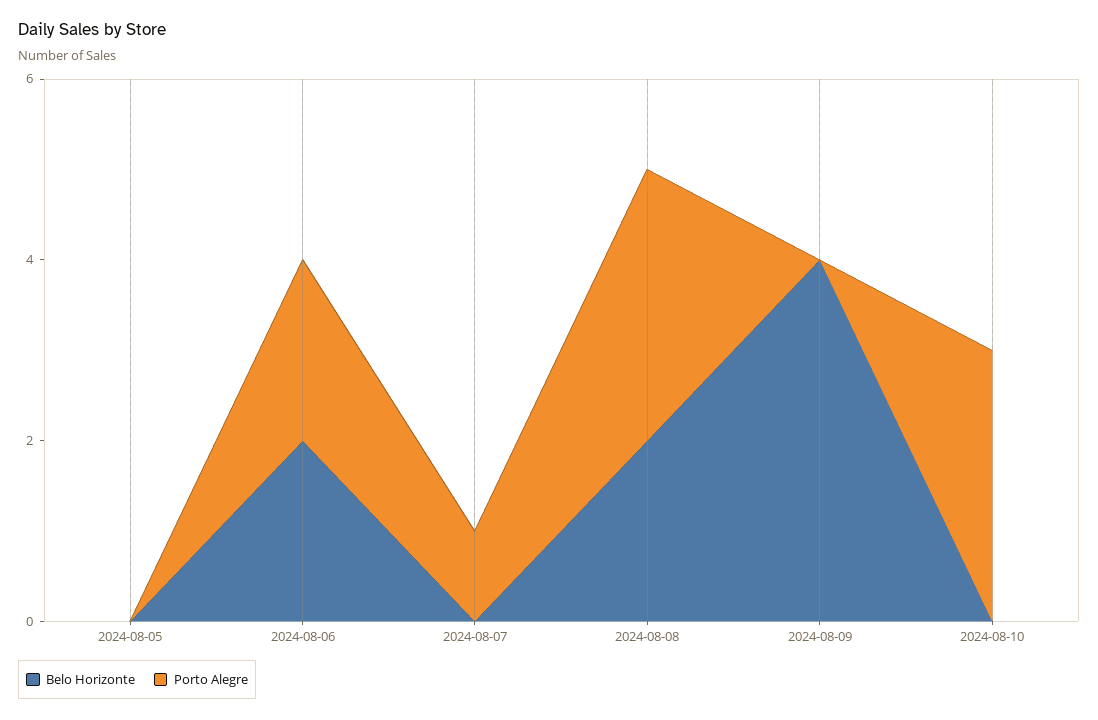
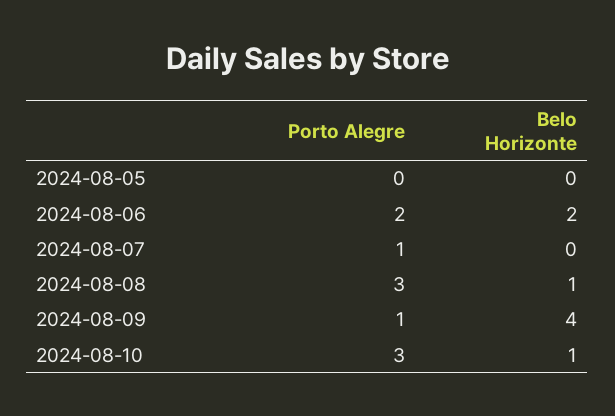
  {
    "Belo Horizonte": {
      "2024-08-05": 0,
      "2024-08-06": 2,
      "2024-08-07": 0,
-     "2024-08-08": 2,
+     "2024-08-08": 1,
      "2024-08-09": 4,
-     "2024-08-10": 0
+     "2024-08-10": 1
    },
    "Porto Alegre": {
      "2024-08-05": 0,
      "2024-08-06": 2,
      "2024-08-07": 1,
      "2024-08-08": 3,
-     "2024-08-09": 0,
+     "2024-08-09": 1,
      "2024-08-10": 3
    }
  }

